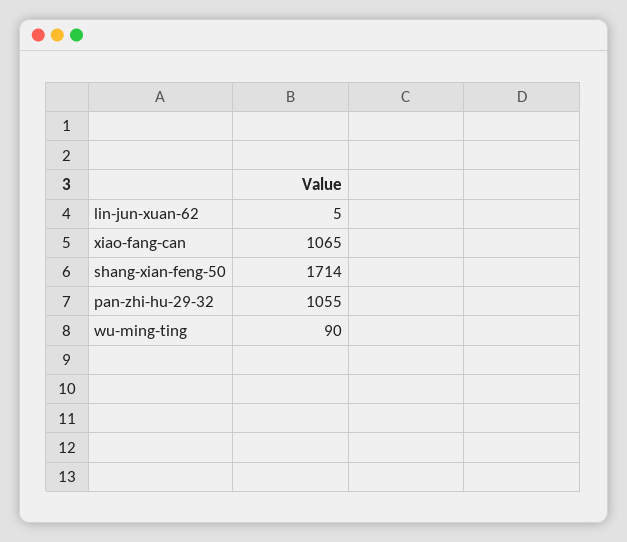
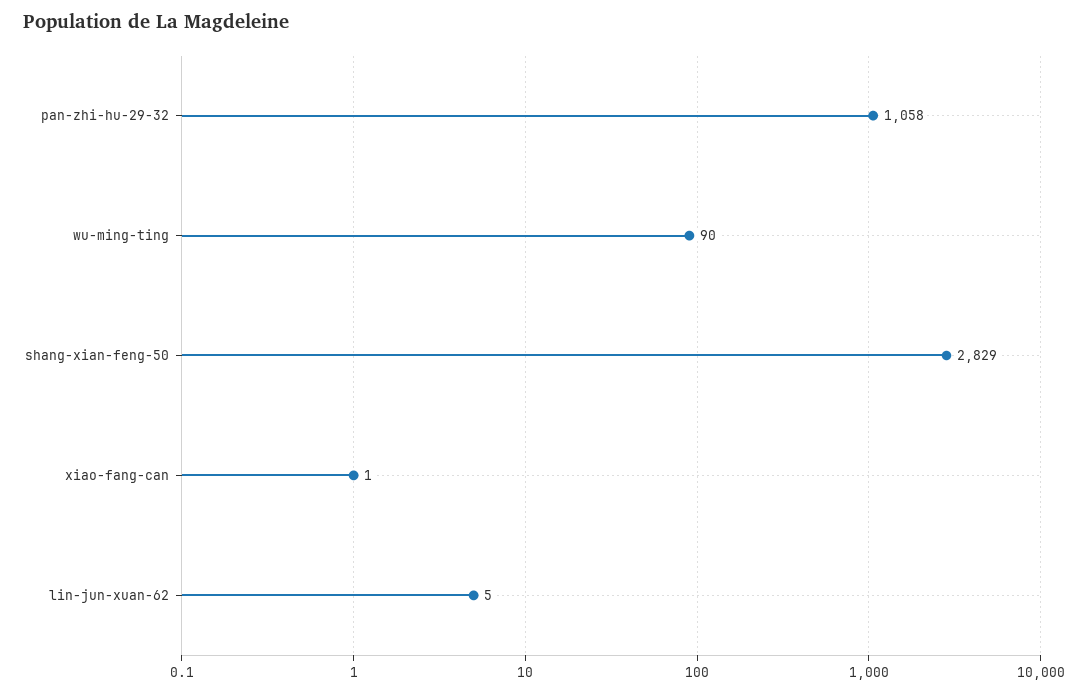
  {
    "lin-jun-xuan-62": 5,
-   "xiao-fang-can": 1065,
+   "xiao-fang-can": 1,
-   "shang-xian-feng-50": 1714,
+   "shang-xian-feng-50": 2829,
-   "pan-zhi-hu-29-32": 1055,
+   "pan-zhi-hu-29-32": 1058,
    "wu-ming-ting": 90
  }

